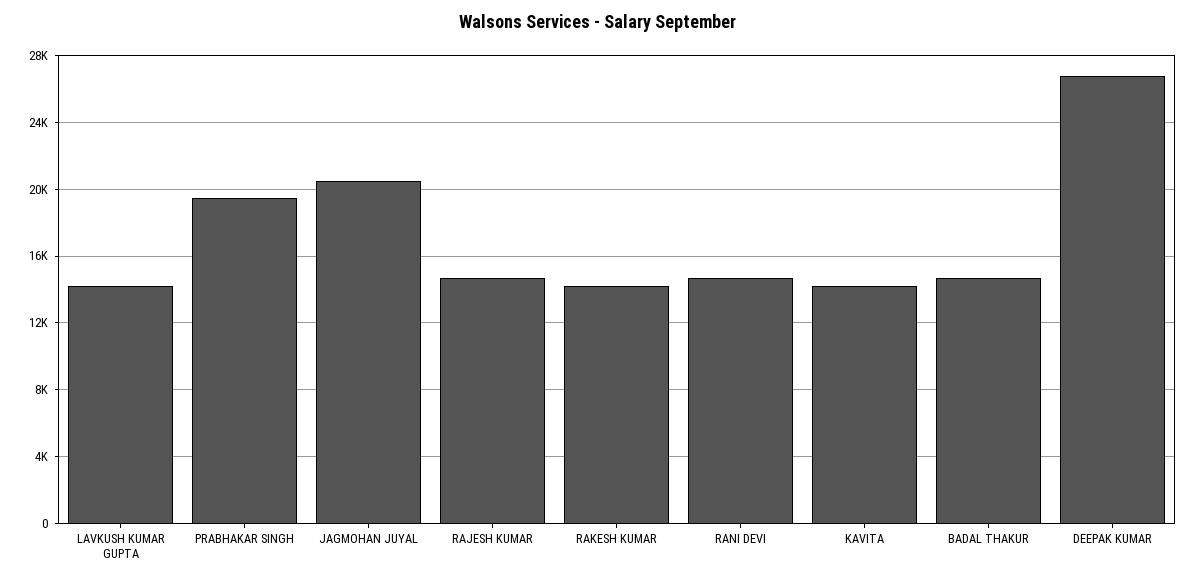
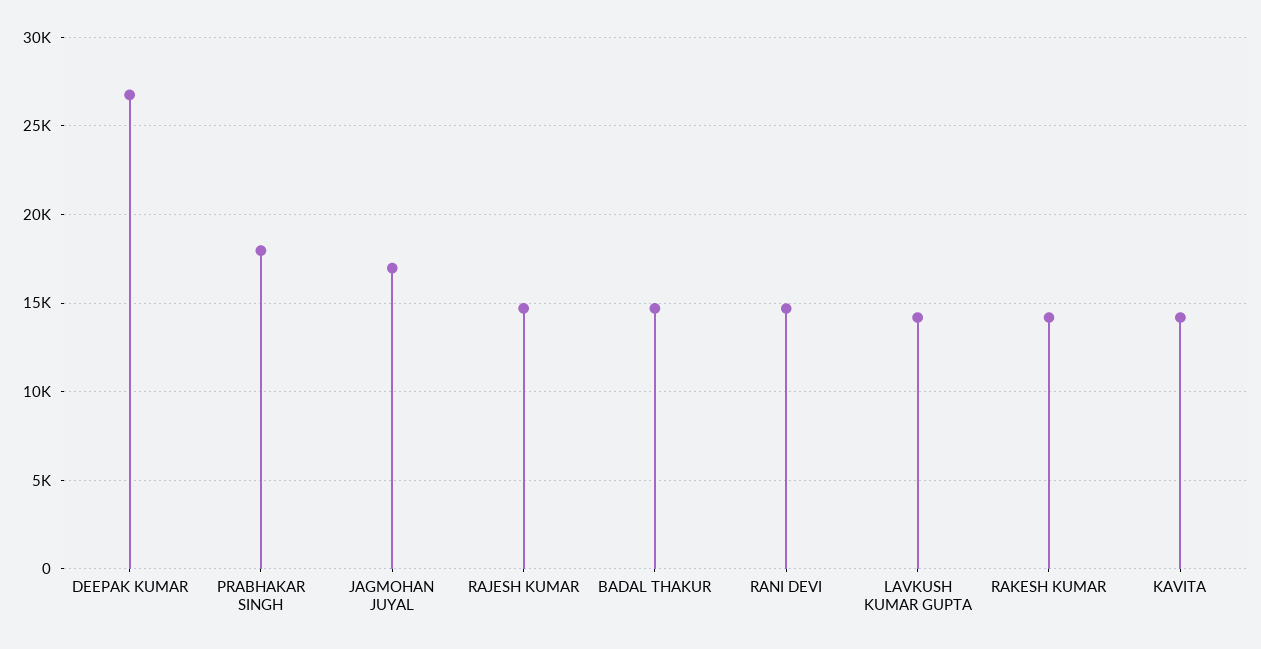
  {
    "LAVKUSH KUMAR GUPTA": 14000,
-   "PRABHAKAR SINGH": 19500,
+   "PRABHAKAR SINGH": 18000,
-   "JAGMOHAN JUYAL": 20500,
+   "JAGMOHAN JUYAL": 17000,
    "RAJESH KUMAR": 14500,
    "RAKESH KUMAR": 14000,
    "RANI DEVI": 14500,
    "KAVITA": 14000,
    "BADAL THAKUR": 14500,
    "DEEPAK KUMAR": 27000
  }

